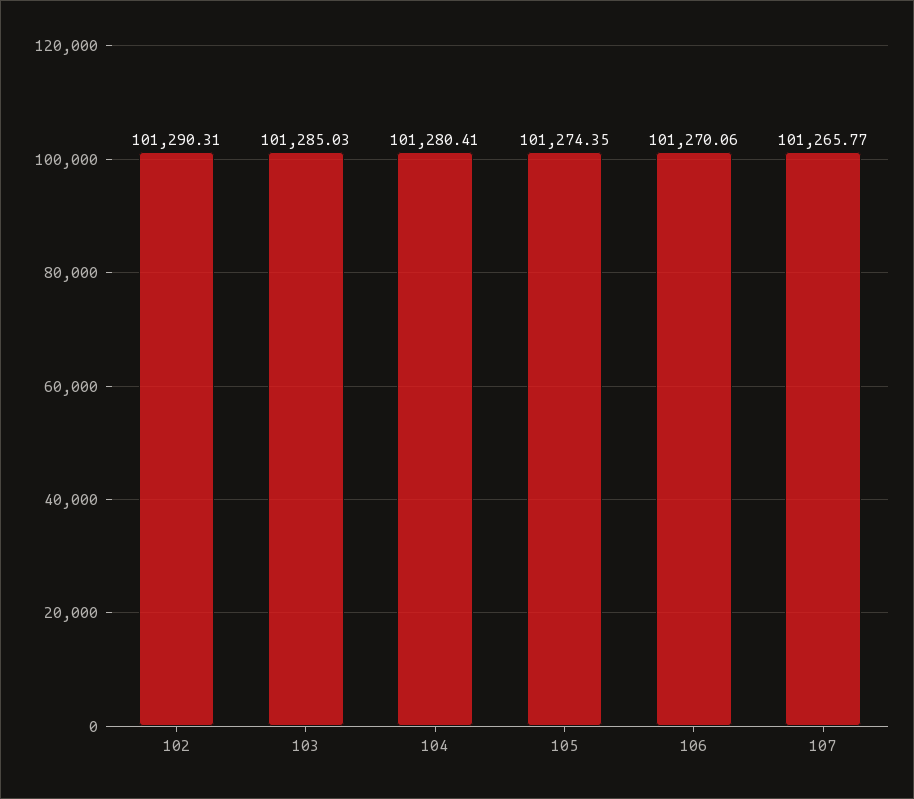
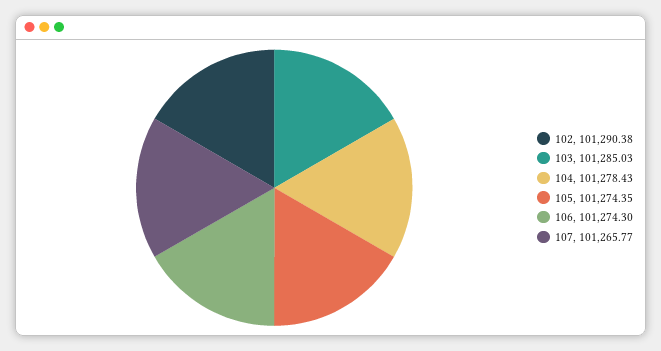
  {
-   "102": 101290.31,
+   "102": 101290.38,
    "103": 101285.03,
-   "104": 101280.41,
+   "104": 101278.43,
    "105": 101274.35,
-   "106": 101270.06,
+   "106": 101274.3,
    "107": 101265.77
  }

